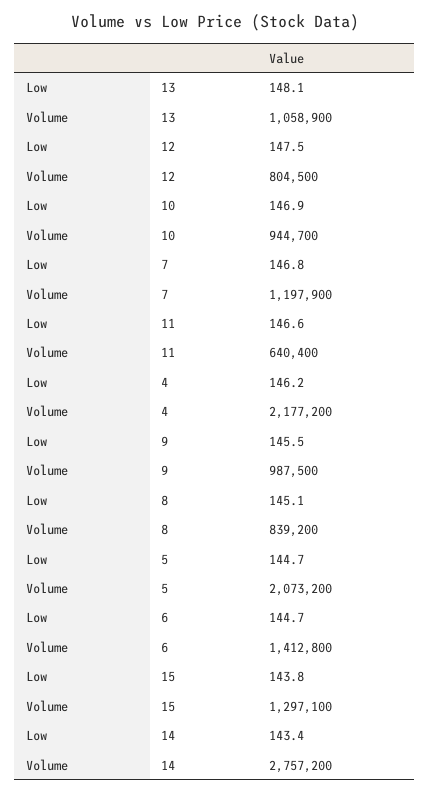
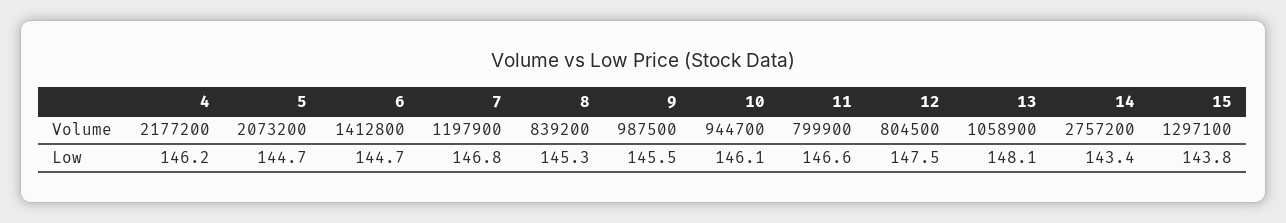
  {
    "Low": {
      "13": 148.1,
      "12": 147.5,
-     "10": 146.9,
+     "10": 146.1,
      "7": 146.8,
      "11": 146.6,
      "4": 146.2,
      "9": 145.5,
-     "8": 145.1,
+     "8": 145.3,
      "5": 144.7,
      "6": 144.7,
      "15": 143.8,
      "14": 143.4
    },
    "Volume": {
      "13": 1058900,
      "12": 804500,
      "10": 944700,
      "7": 1197900,
-     "11": 640400,
+     "11": 799900,
      "4": 2177200,
      "9": 987500,
      "8": 839200,
      "5": 2073200,
      "6": 1412800,
      "15": 1297100,
      "14": 2757200
    }
  }

